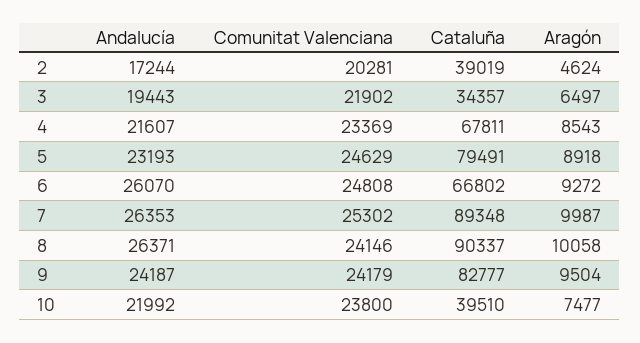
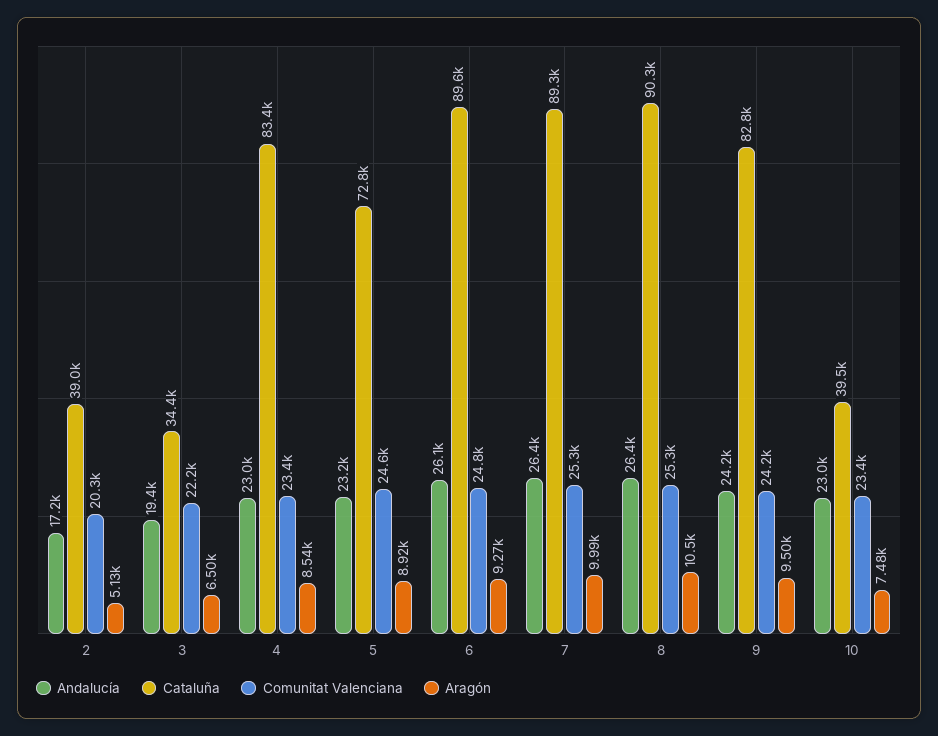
  {
    "Andalucía": {
      "2": 17244,
      "3": 19443,
-     "4": 21607,
+     "4": 23000,
      "5": 23193,
      "6": 26070,
      "7": 26353,
      "8": 26371,
      "9": 24187,
-     "10": 21992
+     "10": 23000
    },
    "Comunitat Valenciana": {
      "2": 20281,
-     "3": 21902,
+     "3": 22200,
      "4": 23369,
      "5": 24629,
      "6": 24808,
      "7": 25302,
-     "8": 24146,
+     "8": 25300,
      "9": 24179,
-     "10": 23800
+     "10": 23400
    },
    "Cataluña": {
      "2": 39019,
      "3": 34357,
-     "4": 67811,
+     "4": 83400,
-     "5": 79491,
+     "5": 72800,
-     "6": 66802,
+     "6": 89600,
      "7": 89348,
      "8": 90337,
      "9": 82777,
      "10": 39510
    },
    "Aragón": {
-     "2": 4624,
+     "2": 5130,
      "3": 6497,
      "4": 8543,
      "5": 8918,
      "6": 9272,
      "7": 9987,
-     "8": 10058,
+     "8": 10500,
      "9": 9504,
      "10": 7477
    }
  }

